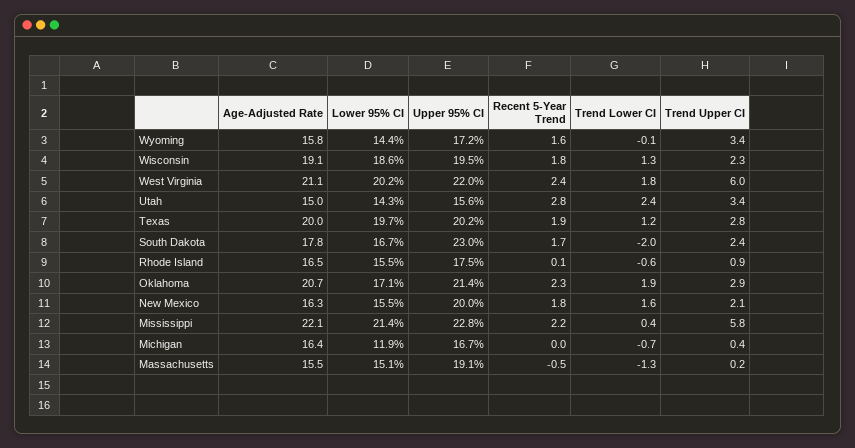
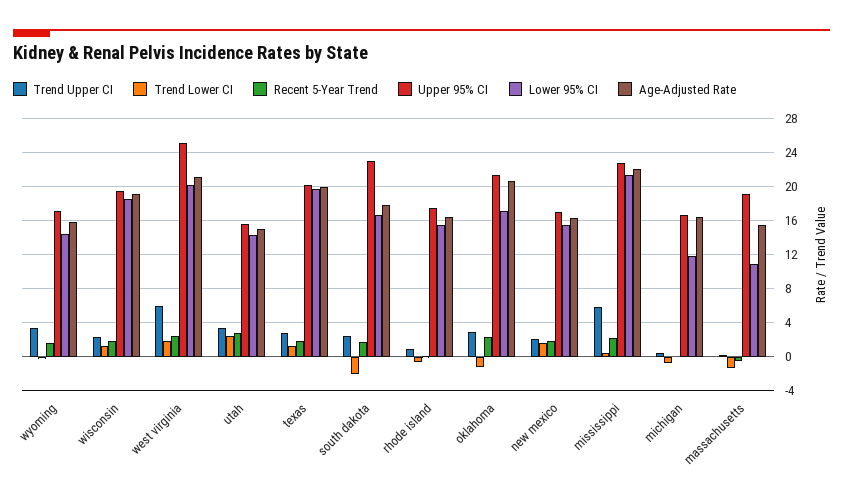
  {
    "Age-Adjusted Rate": {
      "Wyoming": 15.8,
      "Wisconsin": 19.1,
      "West Virginia": 21.1,
      "Utah": 15,
      "Texas": 20,
      "South Dakota": 17.8,
      "Rhode Island": 16.5,
      "Oklahoma": 20.7,
      "New Mexico": 16.3,
      "Mississippi": 22.1,
      "Michigan": 16.4,
      "Massachusetts": 15.5
    },
    "Lower 95% CI": {
      "Wyoming": 14.4,
      "Wisconsin": 18.6,
      "West Virginia": 20.2,
      "Utah": 14.3,
      "Texas": 19.7,
      "South Dakota": 16.7,
      "Rhode Island": 15.5,
      "Oklahoma": 17.1,
      "New Mexico": 15.5,
      "Mississippi": 21.4,
      "Michigan": 11.9,
-     "Massachusetts": 15.1
+     "Massachusetts": 11
    },
    "Upper 95% CI": {
      "Wyoming": 17.2,
      "Wisconsin": 19.5,
-     "West Virginia": 22,
+     "West Virginia": 25,
      "Utah": 15.6,
      "Texas": 20.2,
      "South Dakota": 23,
      "Rhode Island": 17.5,
      "Oklahoma": 21.4,
-     "New Mexico": 20,
+     "New Mexico": 17,
      "Mississippi": 22.8,
      "Michigan": 16.7,
      "Massachusetts": 19.1
    },
    "Recent 5-Year Trend": {
      "Wyoming": 1.6,
      "Wisconsin": 1.8,
      "West Virginia": 2.4,
      "Utah": 2.8,
      "Texas": 1.9,
      "South Dakota": 1.7,
      "Rhode Island": 0.1,
      "Oklahoma": 2.3,
      "New Mexico": 1.8,
      "Mississippi": 2.2,
      "Michigan": 0,
      "Massachusetts": -0.5
    },
    "Trend Lower CI": {
      "Wyoming": -0.1,
      "Wisconsin": 1.3,
      "West Virginia": 1.8,
      "Utah": 2.4,
      "Texas": 1.2,
      "South Dakota": -2,
      "Rhode Island": -0.6,
-     "Oklahoma": 1.9,
+     "Oklahoma": -1,
      "New Mexico": 1.6,
      "Mississippi": 0.4,
      "Michigan": -0.7,
      "Massachusetts": -1.3
    },
    "Trend Upper CI": {
      "Wyoming": 3.4,
      "Wisconsin": 2.3,
      "West Virginia": 6,
      "Utah": 3.4,
      "Texas": 2.8,
      "South Dakota": 2.4,
      "Rhode Island": 0.9,
      "Oklahoma": 2.9,
      "New Mexico": 2.1,
      "Mississippi": 5.8,
      "Michigan": 0.4,
      "Massachusetts": 0.2
    }
  }

